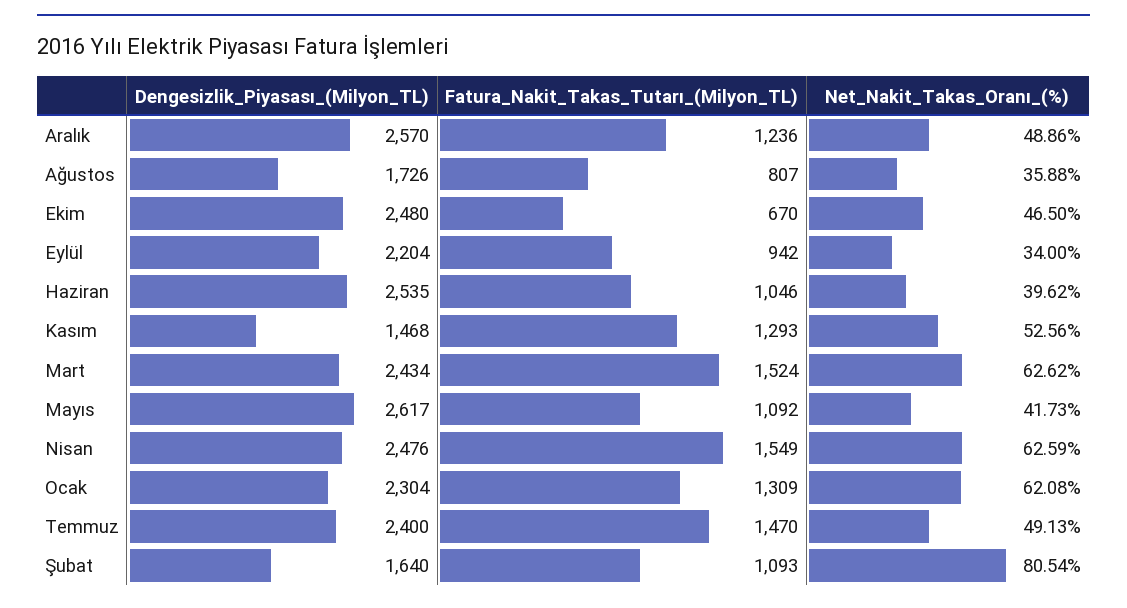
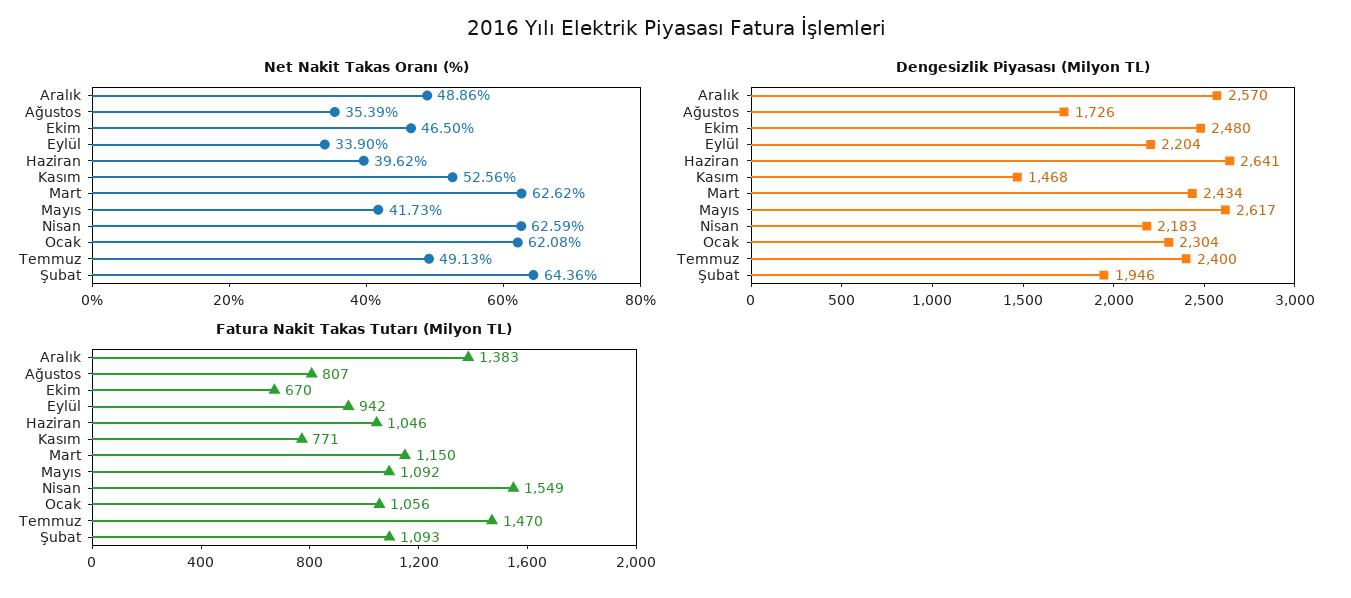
  {
    "Dengesizlik_Piyasası_(Milyon_TL)": {
      "Aralık": 2570,
      "Ağustos": 1726,
      "Ekim": 2480,
      "Eylül": 2204,
-     "Haziran": 2535,
+     "Haziran": 2641,
      "Kasım": 1468,
      "Mart": 2434,
      "Mayıs": 2617,
-     "Nisan": 2476,
+     "Nisan": 2183,
      "Ocak": 2304,
      "Temmuz": 2400,
-     "Şubat": 1640
+     "Şubat": 1946
    },
    "Fatura_Nakit_Takas_Tutarı_(Milyon_TL)": {
-     "Aralık": 1236,
+     "Aralık": 1383,
      "Ağustos": 807,
      "Ekim": 670,
      "Eylül": 942,
      "Haziran": 1046,
-     "Kasım": 1293,
+     "Kasım": 771,
-     "Mart": 1524,
+     "Mart": 1150,
      "Mayıs": 1092,
      "Nisan": 1549,
-     "Ocak": 1309,
+     "Ocak": 1056,
      "Temmuz": 1470,
      "Şubat": 1093
    },
    "Net_Nakit_Takas_Oranı_(%)": {
      "Aralık": 48.86,
-     "Ağustos": 35.88,
+     "Ağustos": 35.39,
      "Ekim": 46.5,
-     "Eylül": 34,
+     "Eylül": 33.9,
      "Haziran": 39.62,
      "Kasım": 52.56,
      "Mart": 62.62,
      "Mayıs": 41.73,
      "Nisan": 62.59,
      "Ocak": 62.08,
      "Temmuz": 49.13,
-     "Şubat": 80.54
+     "Şubat": 64.36
    }
  }

